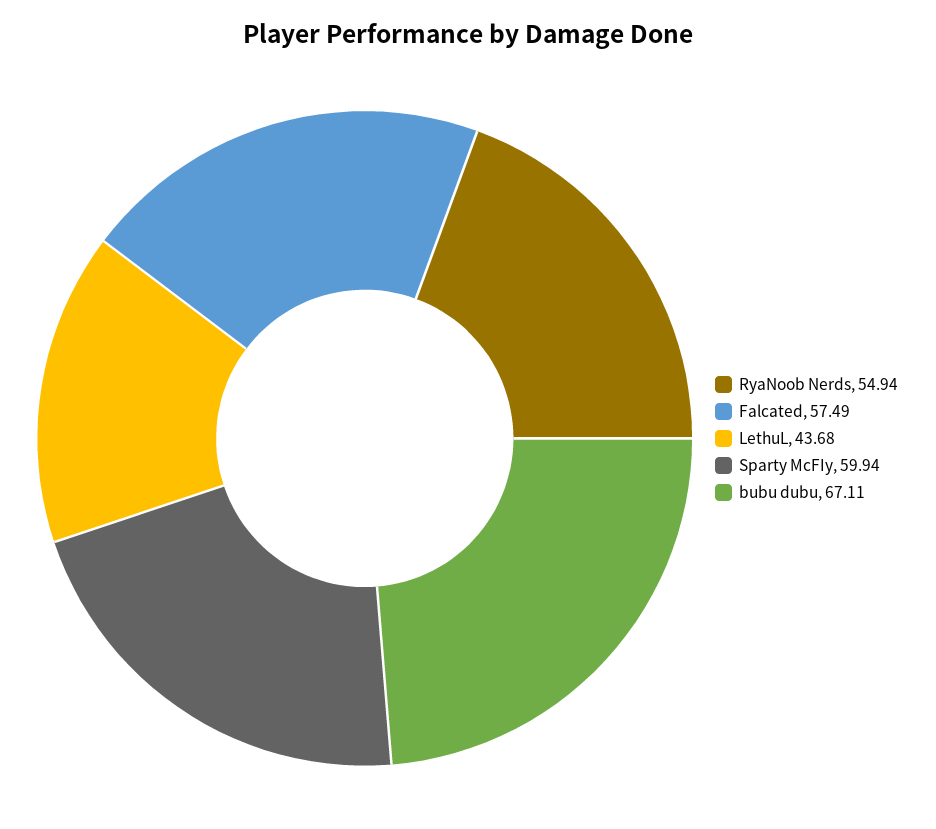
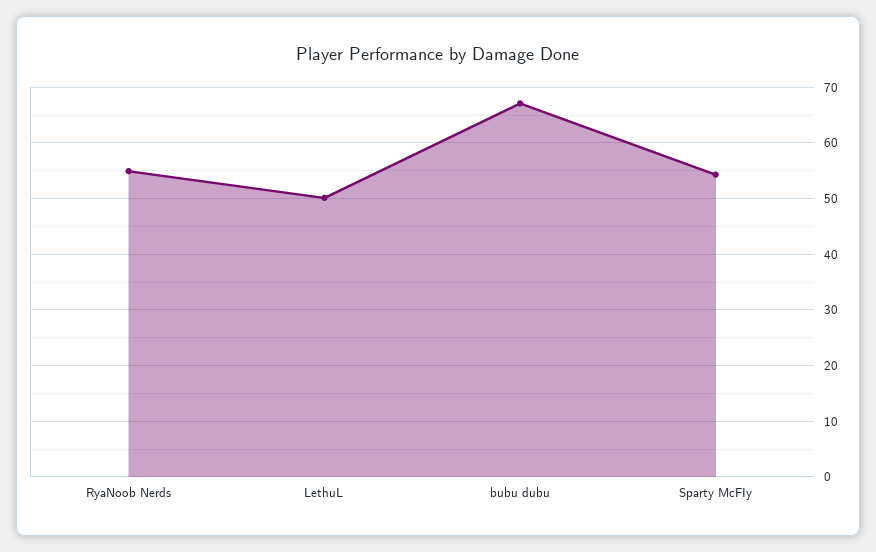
  {
    "RyaNoob Nerds": 54.94,
-   "Falcated": 57.49,
-   "LethuL": 43.68,
+   "LethuL": 50,
-   "Sparty McFIy": 59.94,
+   "Sparty McFIy": 54,
    "bubu dubu": 67.11
  }

